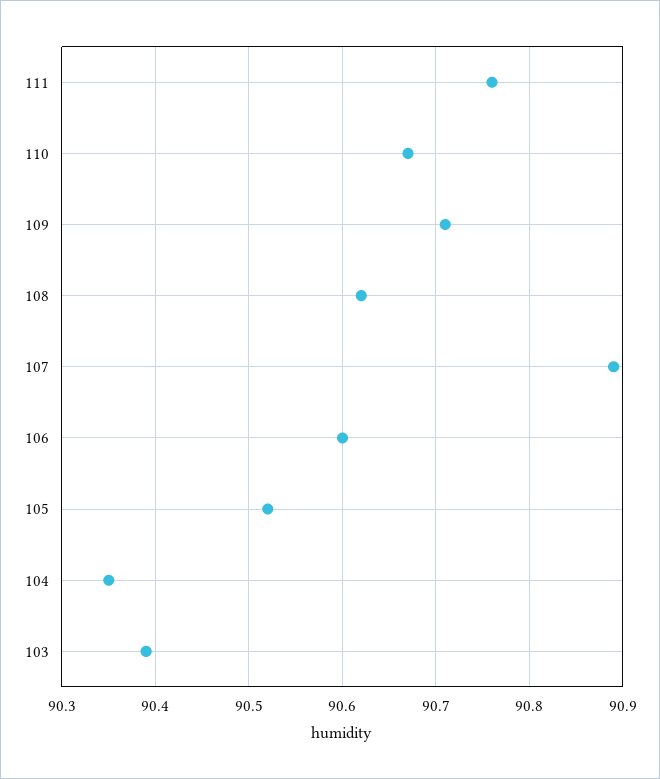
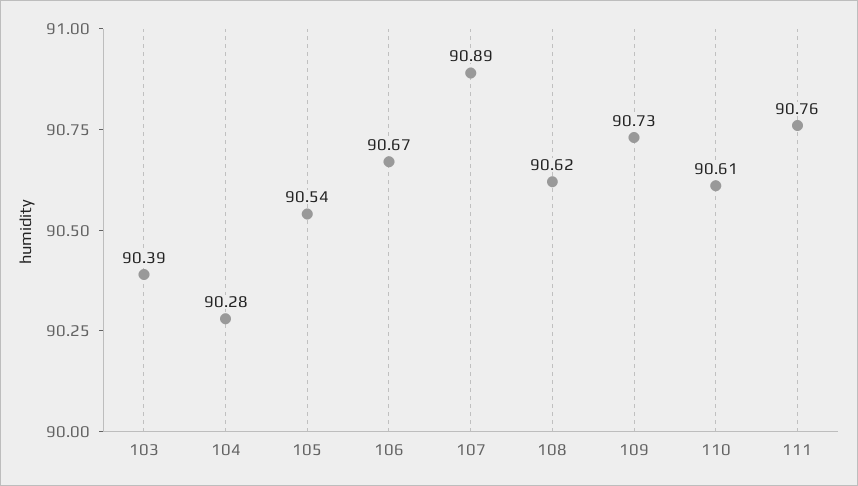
  {
    "111": 90.76,
-   "110": 90.67,
+   "110": 90.61,
-   "109": 90.71,
+   "109": 90.73,
    "108": 90.62,
    "107": 90.89,
-   "106": 90.6,
+   "106": 90.67,
-   "105": 90.52,
+   "105": 90.54,
-   "104": 90.35,
+   "104": 90.28,
    "103": 90.39
  }

